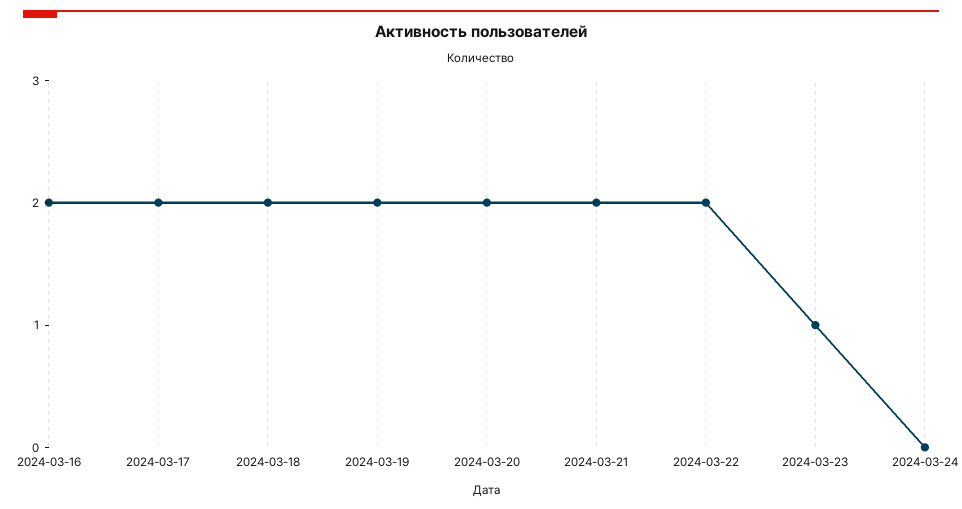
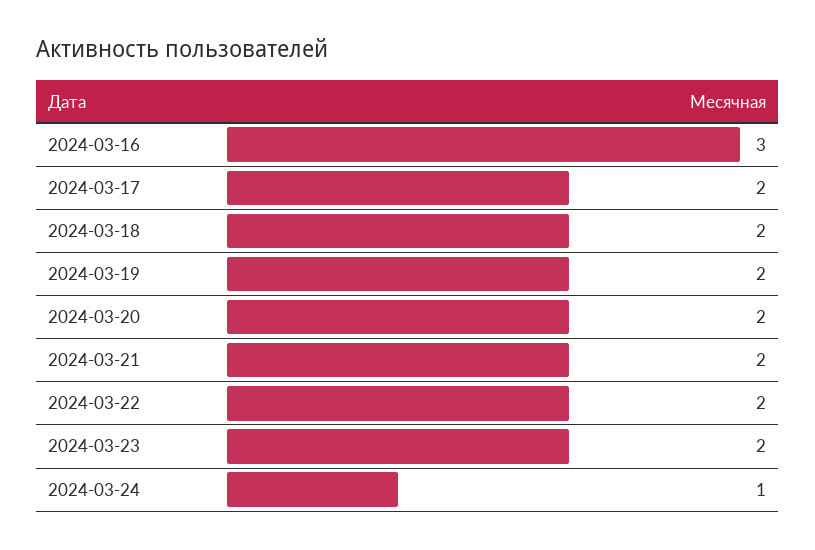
  {
-   "2024-03-16": 2,
+   "2024-03-16": 3,
    "2024-03-17": 2,
    "2024-03-18": 2,
    "2024-03-19": 2,
    "2024-03-20": 2,
    "2024-03-21": 2,
    "2024-03-22": 2,
-   "2024-03-23": 1,
+   "2024-03-23": 2,
-   "2024-03-24": 0
+   "2024-03-24": 1
  }

